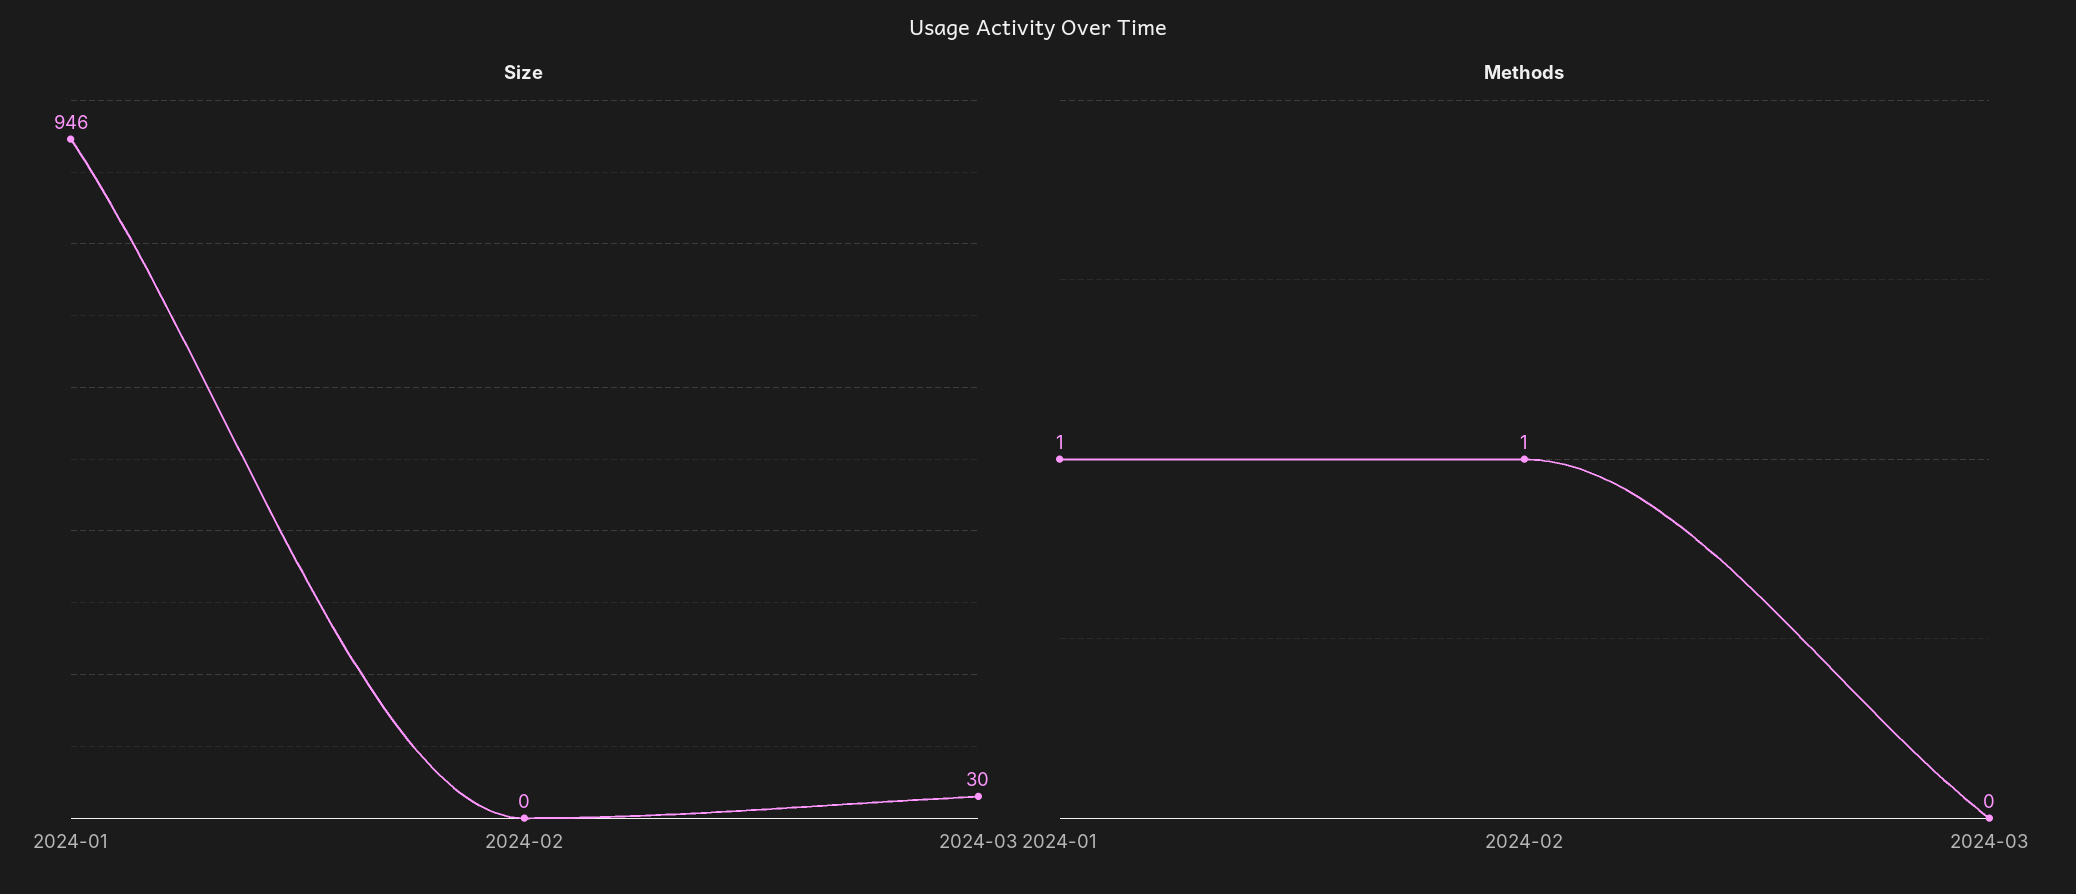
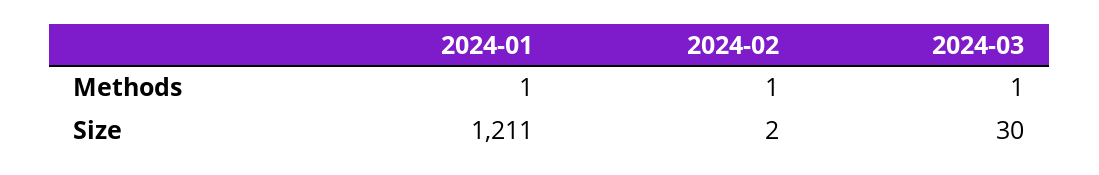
  {
    "Size": {
-     "2024-01": 946,
+     "2024-01": 1211,
-     "2024-02": 0,
+     "2024-02": 2,
      "2024-03": 30
    },
    "Methods": {
      "2024-01": 1,
      "2024-02": 1,
-     "2024-03": 0
+     "2024-03": 1
    }
  }

